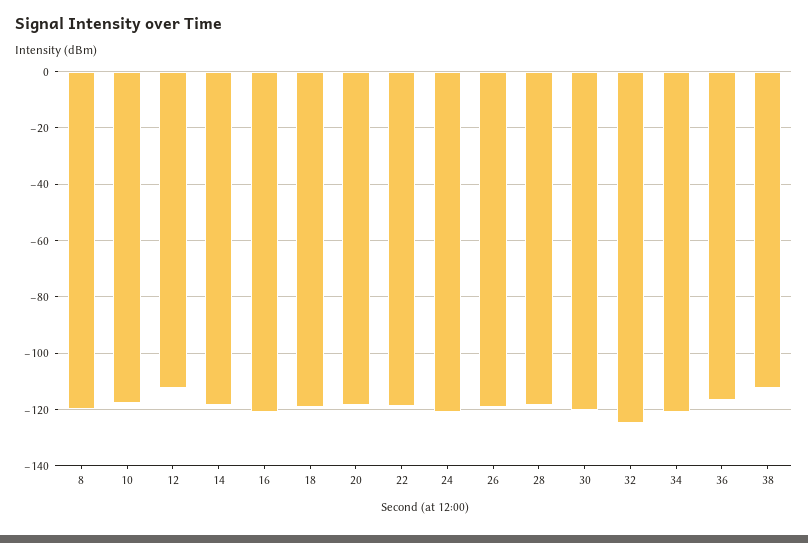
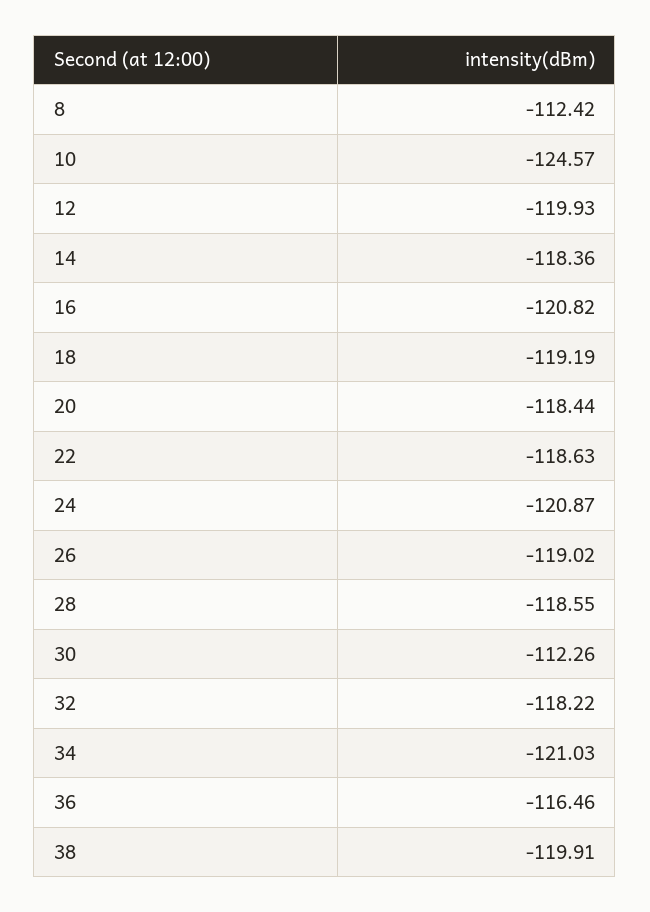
  {
-   "8": -120,
+   "8": -112.42,
-   "10": -117.5,
+   "10": -124.57,
-   "12": -112.5,
+   "12": -119.93,
    "14": -118.36,
    "16": -120.82,
    "18": -119.19,
    "20": -118.44,
    "22": -118.63,
    "24": -120.87,
    "26": -119.02,
    "28": -118.55,
-   "30": -120,
+   "30": -112.26,
-   "32": -125,
+   "32": -118.22,
    "34": -121.03,
    "36": -116.46,
-   "38": -112.5
+   "38": -119.91
  }

